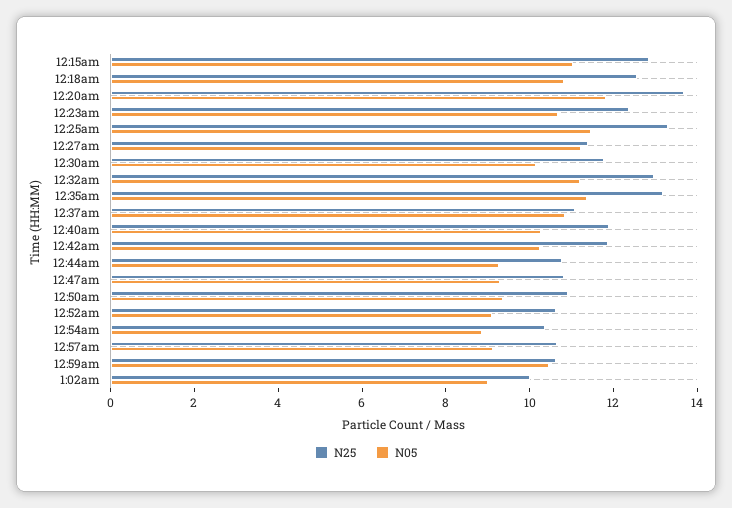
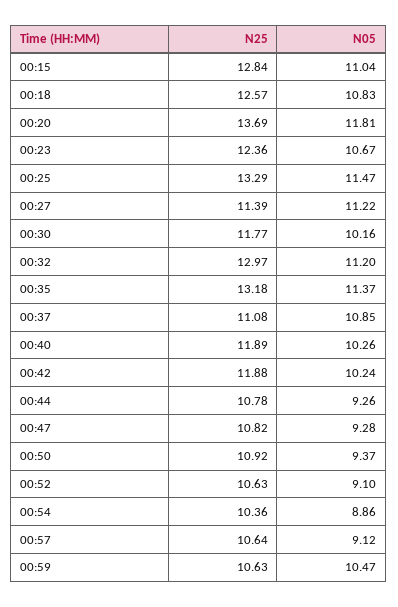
  {
    "N25": {
      "12:15am": 12.84,
      "12:18am": 12.57,
      "12:20am": 13.69,
      "12:23am": 12.36,
      "12:25am": 13.29,
      "12:27am": 11.39,
      "12:30am": 11.77,
      "12:32am": 12.97,
      "12:35am": 13.18,
      "12:37am": 11.08,
      "12:40am": 11.89,
      "12:42am": 11.88,
      "12:44am": 10.78,
      "12:47am": 10.82,
      "12:50am": 10.92,
      "12:52am": 10.63,
      "12:54am": 10.36,
      "12:57am": 10.64,
-     "12:59am": 10.63,
+     "12:59am": 10.63
-     "1:02am": 10
    },
    "N05": {
      "12:15am": 11.04,
      "12:18am": 10.83,
      "12:20am": 11.81,
      "12:23am": 10.67,
      "12:25am": 11.47,
      "12:27am": 11.22,
      "12:30am": 10.16,
      "12:32am": 11.2,
      "12:35am": 11.37,
      "12:37am": 10.85,
      "12:40am": 10.26,
      "12:42am": 10.24,
      "12:44am": 9.26,
      "12:47am": 9.28,
      "12:50am": 9.37,
      "12:52am": 9.1,
      "12:54am": 8.86,
      "12:57am": 9.12,
-     "12:59am": 10.47,
+     "12:59am": 10.47
-     "1:02am": 9
    }
  }

